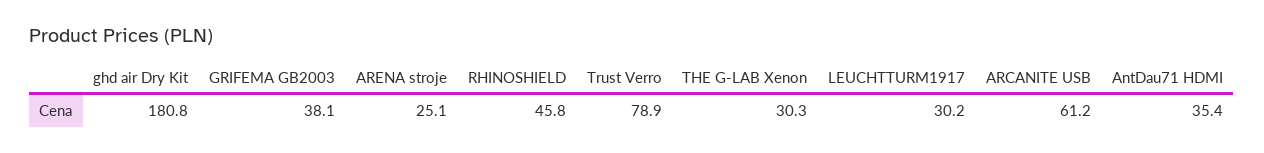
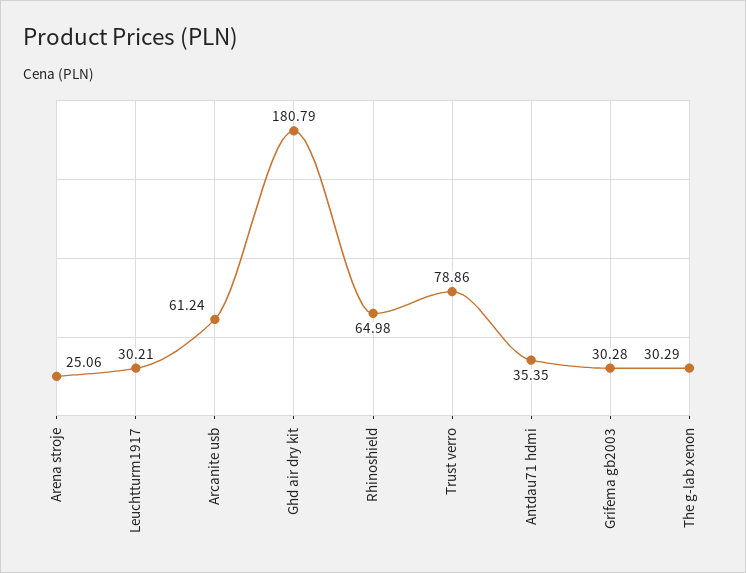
  {
    "ghd air Dry Kit": 180.79,
-   "GRIFEMA GB2003": 38.1,
+   "GRIFEMA GB2003": 30.28,
    "ARENA stroje": 25.06,
-   "RHINOSHIELD": 45.8,
+   "RHINOSHIELD": 64.98,
    "Trust Verro": 78.86,
    "THE G-LAB Xenon": 30.29,
    "LEUCHTTURM1917": 30.21,
    "ARCANITE USB": 61.24,
    "AntDau71 HDMI": 35.35
  }

